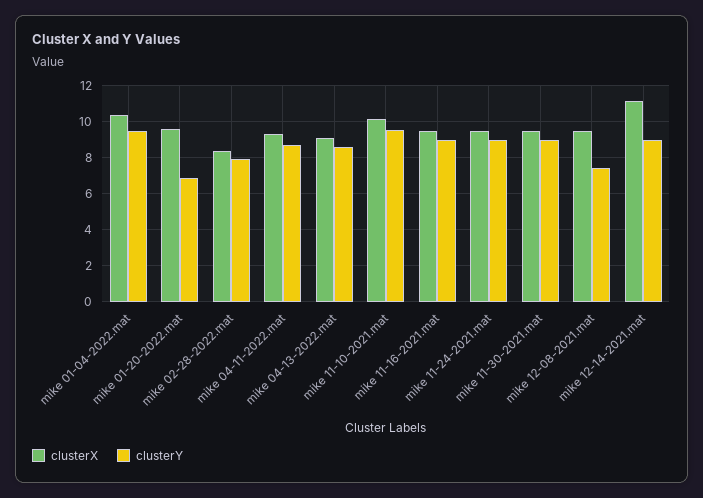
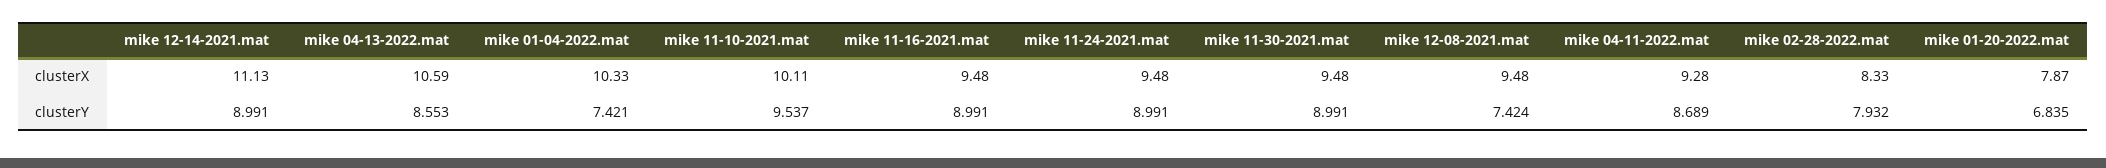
  {
    "clusterX": {
      "mike 01-04-2022.mat": 10.33,
-     "mike 01-20-2022.mat": 9.5,
+     "mike 01-20-2022.mat": 7.87,
      "mike 02-28-2022.mat": 8.33,
      "mike 04-11-2022.mat": 9.28,
-     "mike 04-13-2022.mat": 9,
+     "mike 04-13-2022.mat": 10.59,
      "mike 11-10-2021.mat": 10.11,
      "mike 11-16-2021.mat": 9.48,
      "mike 11-24-2021.mat": 9.48,
      "mike 11-30-2021.mat": 9.48,
      "mike 12-08-2021.mat": 9.48,
      "mike 12-14-2021.mat": 11.13
    },
    "clusterY": {
-     "mike 01-04-2022.mat": 9.5,
+     "mike 01-04-2022.mat": 7.421,
      "mike 01-20-2022.mat": 6.835,
      "mike 02-28-2022.mat": 7.932,
      "mike 04-11-2022.mat": 8.689,
      "mike 04-13-2022.mat": 8.553,
      "mike 11-10-2021.mat": 9.537,
      "mike 11-16-2021.mat": 8.991,
      "mike 11-24-2021.mat": 8.991,
      "mike 11-30-2021.mat": 8.991,
      "mike 12-08-2021.mat": 7.424,
      "mike 12-14-2021.mat": 8.991
    }
  }

